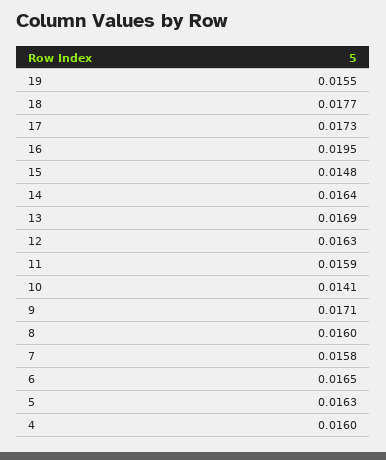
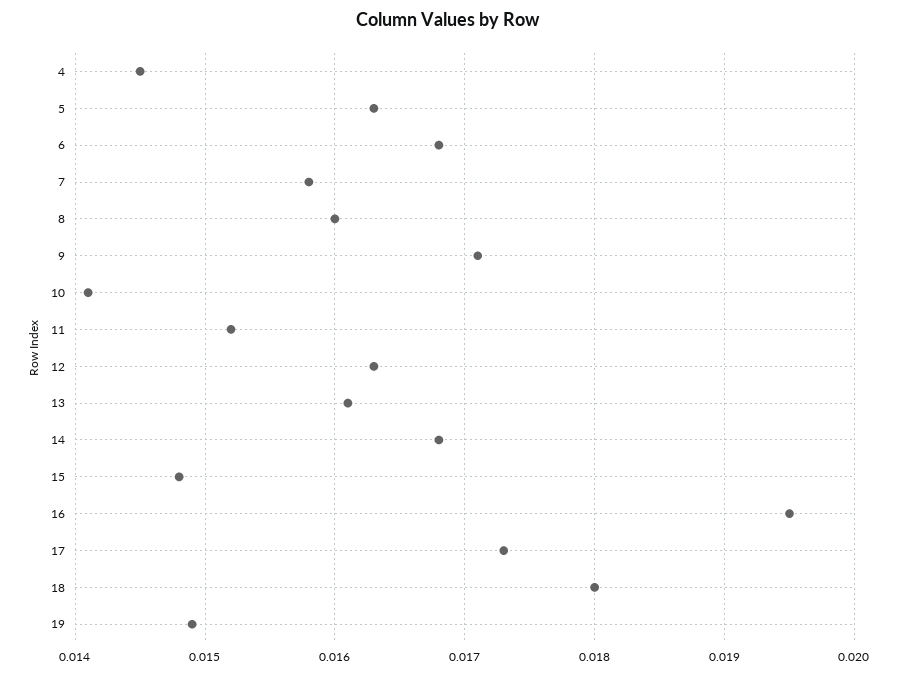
  {
-   "19": 0.0155,
+   "19": 0.0149,
-   "18": 0.0177,
+   "18": 0.018,
    "17": 0.0173,
    "16": 0.0195,
    "15": 0.0148,
-   "14": 0.0164,
+   "14": 0.0168,
-   "13": 0.0169,
+   "13": 0.0161,
    "12": 0.0163,
-   "11": 0.0159,
+   "11": 0.0152,
    "10": 0.0141,
    "9": 0.0171,
    "8": 0.016,
    "7": 0.0158,
-   "6": 0.0165,
+   "6": 0.0168,
    "5": 0.0163,
-   "4": 0.016
+   "4": 0.0145
  }

